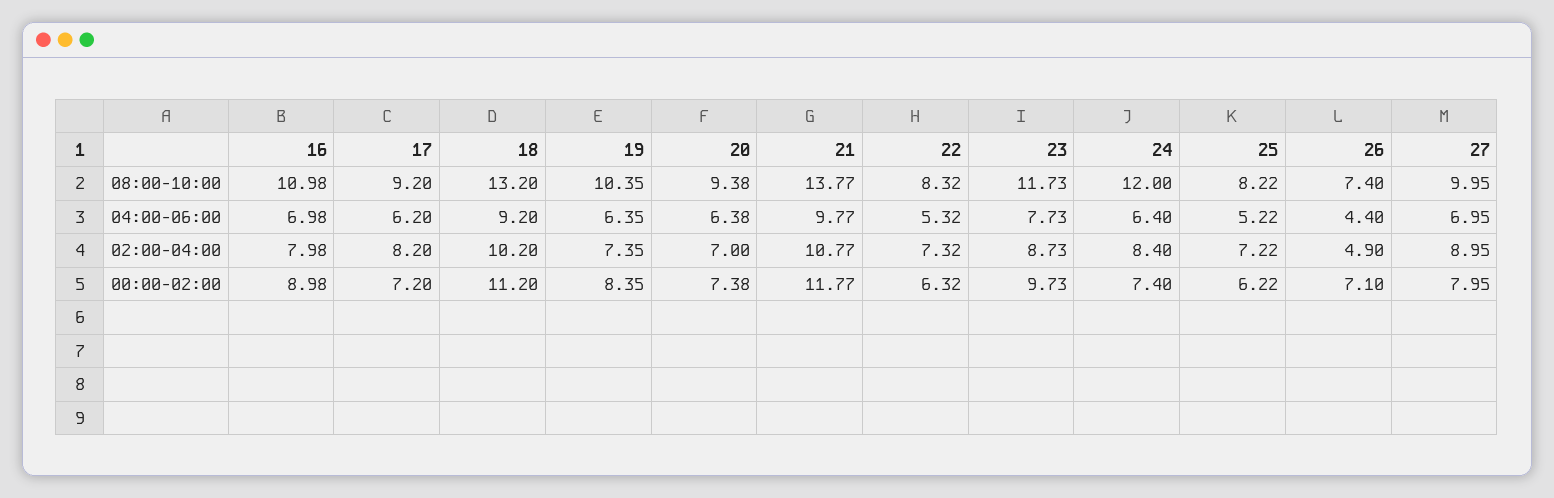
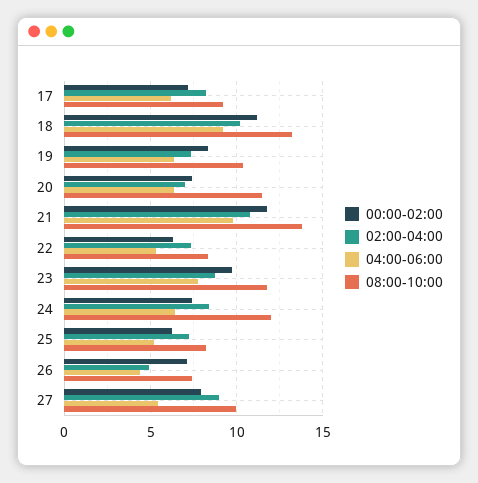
  {
    "08:00-10:00": {
-     "16": 10.98,
      "17": 9.2,
      "18": 13.2,
      "19": 10.35,
-     "20": 9.38,
+     "20": 11.5,
      "21": 13.77,
      "22": 8.32,
      "23": 11.73,
      "24": 12,
      "25": 8.22,
      "26": 7.4,
      "27": 9.95
    },
    "04:00-06:00": {
-     "16": 6.98,
      "17": 6.2,
      "18": 9.2,
      "19": 6.35,
      "20": 6.38,
      "21": 9.77,
      "22": 5.32,
      "23": 7.73,
      "24": 6.4,
      "25": 5.22,
      "26": 4.4,
-     "27": 6.95
+     "27": 5.5
    },
    "02:00-04:00": {
-     "16": 7.98,
      "17": 8.2,
      "18": 10.2,
      "19": 7.35,
      "20": 7,
      "21": 10.77,
      "22": 7.32,
      "23": 8.73,
      "24": 8.4,
      "25": 7.22,
      "26": 4.9,
      "27": 8.95
    },
    "00:00-02:00": {
-     "16": 8.98,
      "17": 7.2,
      "18": 11.2,
      "19": 8.35,
      "20": 7.38,
      "21": 11.77,
      "22": 6.32,
      "23": 9.73,
      "24": 7.4,
      "25": 6.22,
      "26": 7.1,
      "27": 7.95
    }
  }

